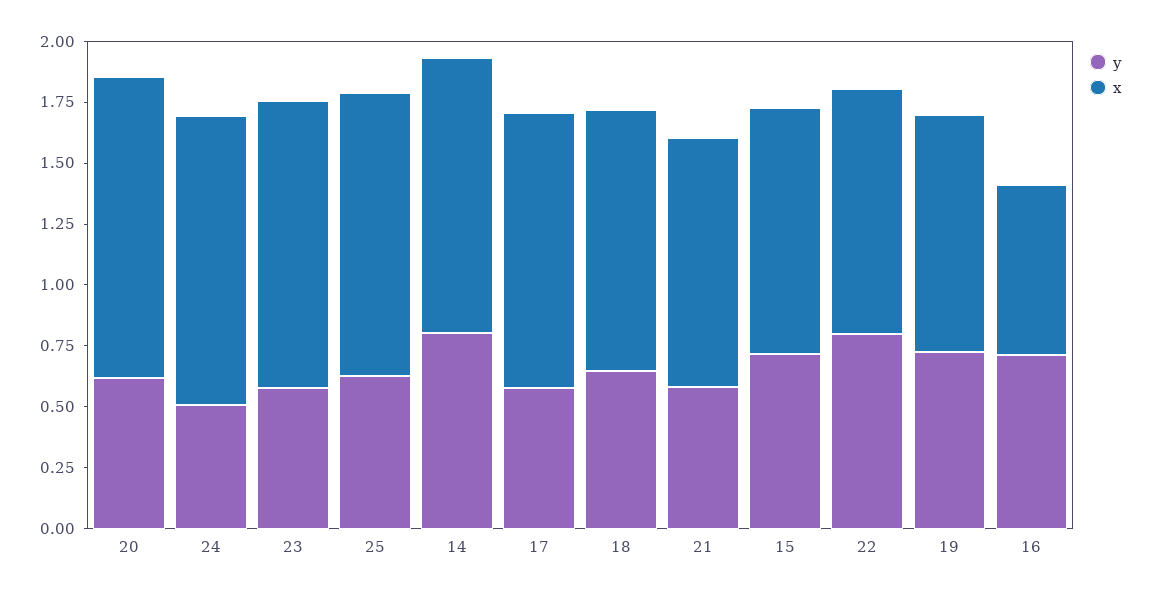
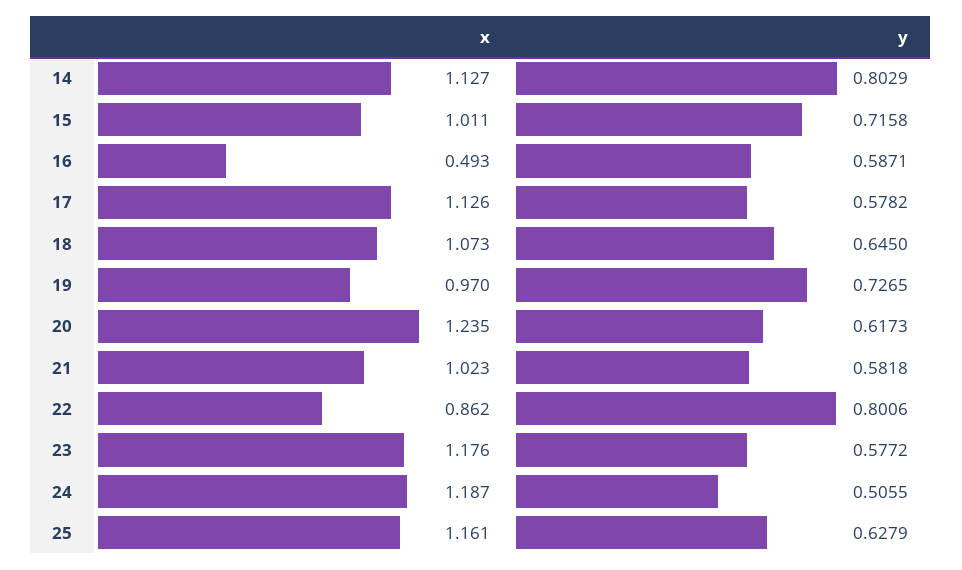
  {
    "y": {
      "20": 0.6173,
      "24": 0.5055,
      "23": 0.5772,
      "25": 0.6279,
      "14": 0.8029,
      "17": 0.5782,
      "18": 0.645,
      "21": 0.5818,
      "15": 0.7158,
      "22": 0.8006,
      "19": 0.7265,
-     "16": 0.7
+     "16": 0.5871
    },
    "x": {
      "20": 1.235,
      "24": 1.187,
      "23": 1.176,
      "25": 1.161,
      "14": 1.127,
      "17": 1.126,
      "18": 1.073,
      "21": 1.023,
      "15": 1.011,
-     "22": 1,
+     "22": 0.862,
      "19": 0.97,
-     "16": 0.7
+     "16": 0.493
    }
  }

